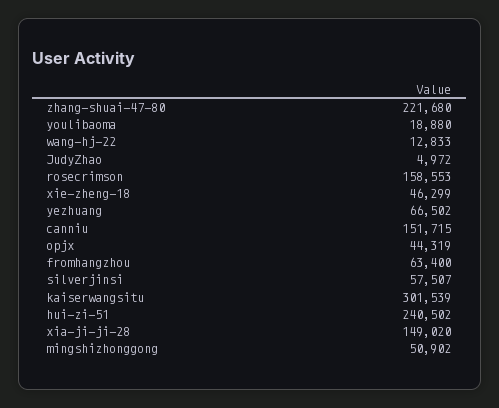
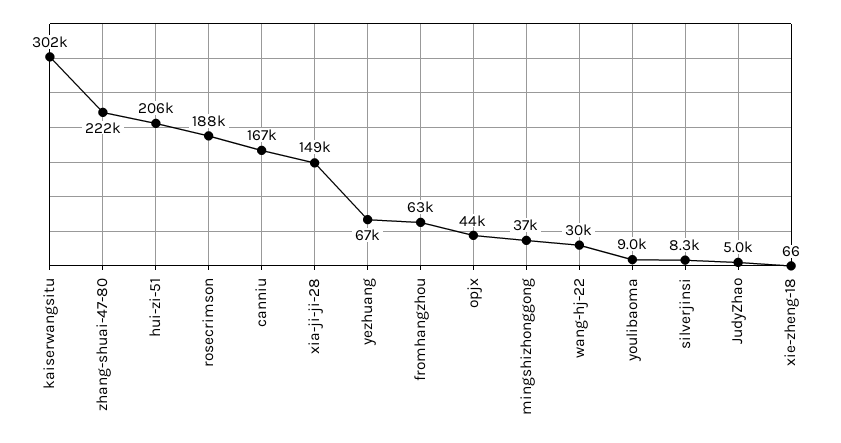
  {
    "zhang-shuai-47-80": 221680,
-   "youlibaoma": 18880,
+   "youlibaoma": 9000,
-   "wang-hj-22": 12833,
+   "wang-hj-22": 30000,
    "JudyZhao": 4972,
-   "rosecrimson": 158553,
+   "rosecrimson": 188000,
-   "xie-zheng-18": 46299,
+   "xie-zheng-18": 66,
    "yezhuang": 66502,
-   "canniu": 151715,
+   "canniu": 167000,
    "opjx": 44319,
    "fromhangzhou": 63400,
-   "silverjinsi": 57507,
+   "silverjinsi": 8300,
    "kaiserwangsitu": 301539,
-   "hui-zi-51": 240502,
+   "hui-zi-51": 206000,
    "xia-ji-ji-28": 149020,
-   "mingshizhonggong": 50902
+   "mingshizhonggong": 37000
  }

